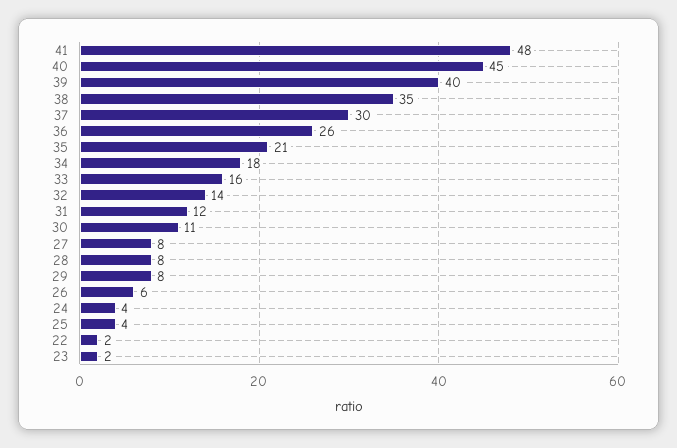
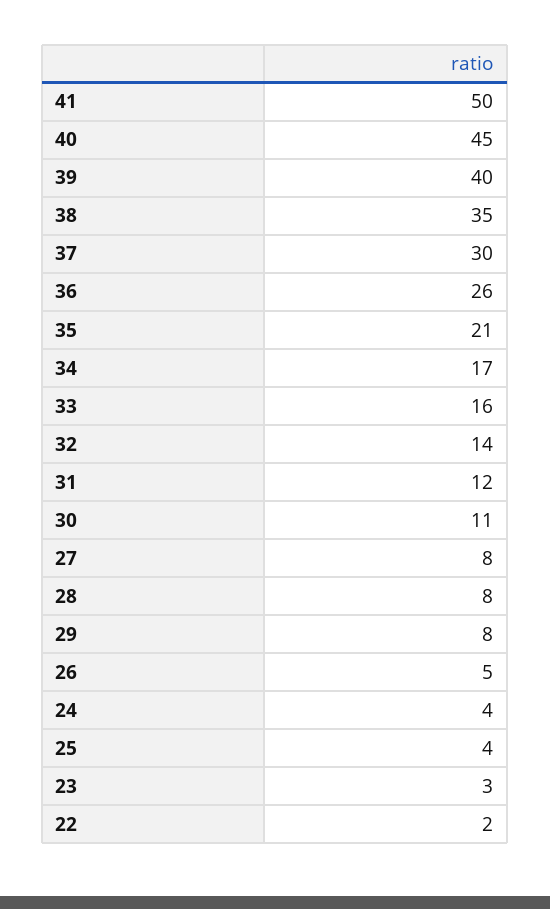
  {
-   "41": 48,
+   "41": 50,
    "40": 45,
    "39": 40,
    "38": 35,
    "37": 30,
    "36": 26,
    "35": 21,
-   "34": 18,
+   "34": 17,
    "33": 16,
    "32": 14,
    "31": 12,
    "30": 11,
    "27": 8,
    "28": 8,
    "29": 8,
-   "26": 6,
+   "26": 5,
    "24": 4,
    "25": 4,
    "22": 2,
-   "23": 2
+   "23": 3
  }

